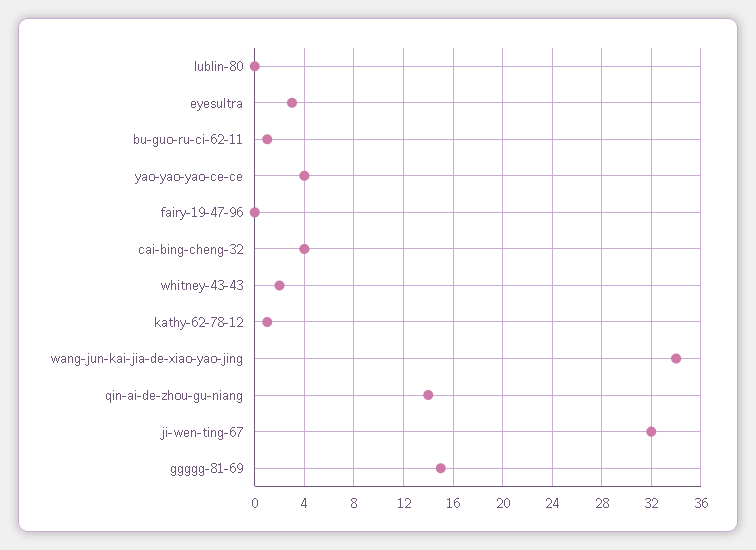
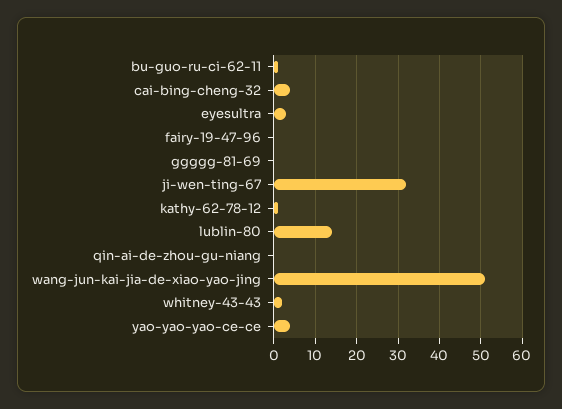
  {
-   "lublin-80": 0,
+   "lublin-80": 15,
    "eyesultra": 3,
    "bu-guo-ru-ci-62-11": 1,
    "yao-yao-yao-ce-ce": 4,
    "fairy-19-47-96": 0,
    "cai-bing-cheng-32": 4,
    "whitney-43-43": 2,
    "kathy-62-78-12": 1,
-   "wang-jun-kai-jia-de-xiao-yao-jing": 34,
+   "wang-jun-kai-jia-de-xiao-yao-jing": 50,
-   "qin-ai-de-zhou-gu-niang": 14,
+   "qin-ai-de-zhou-gu-niang": 0,
    "ji-wen-ting-67": 32,
-   "ggggg-81-69": 15
+   "ggggg-81-69": 0
  }

